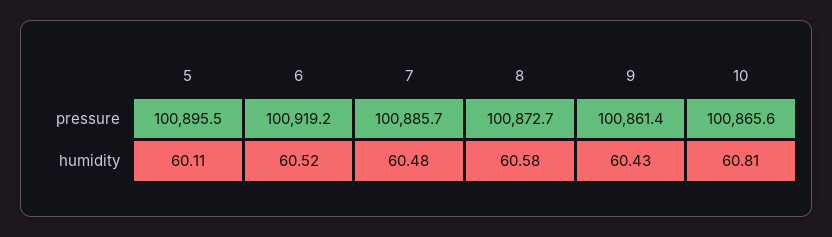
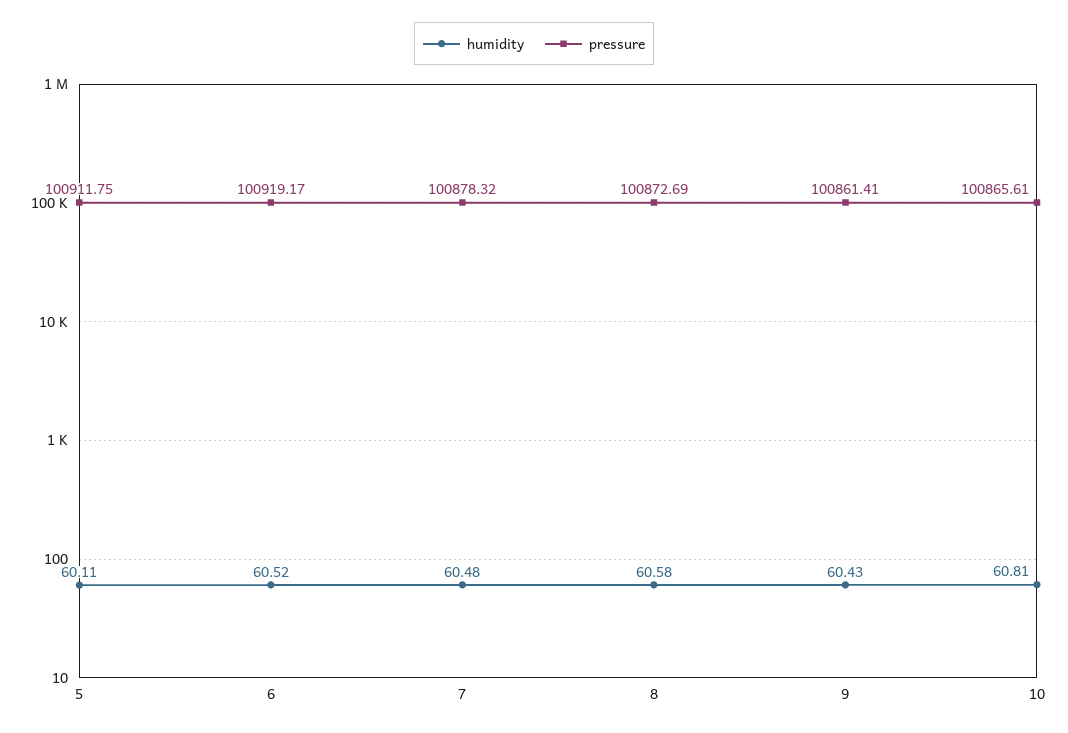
  {
    "pressure": {
-     "5": 100895.5,
+     "5": 100911.75,
      "6": 100919.17,
-     "7": 100885.7,
+     "7": 100878.32,
      "8": 100872.69,
      "9": 100861.41,
      "10": 100865.61
    },
    "humidity": {
      "5": 60.11,
      "6": 60.52,
      "7": 60.48,
      "8": 60.58,
      "9": 60.43,
      "10": 60.81
    }
  }

